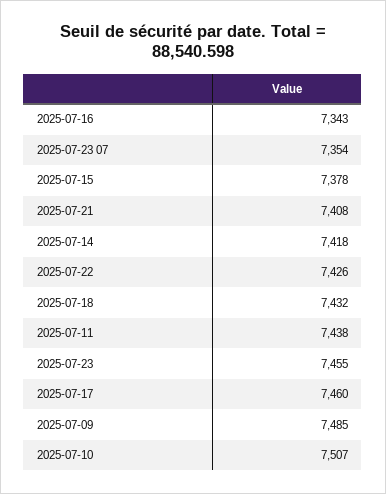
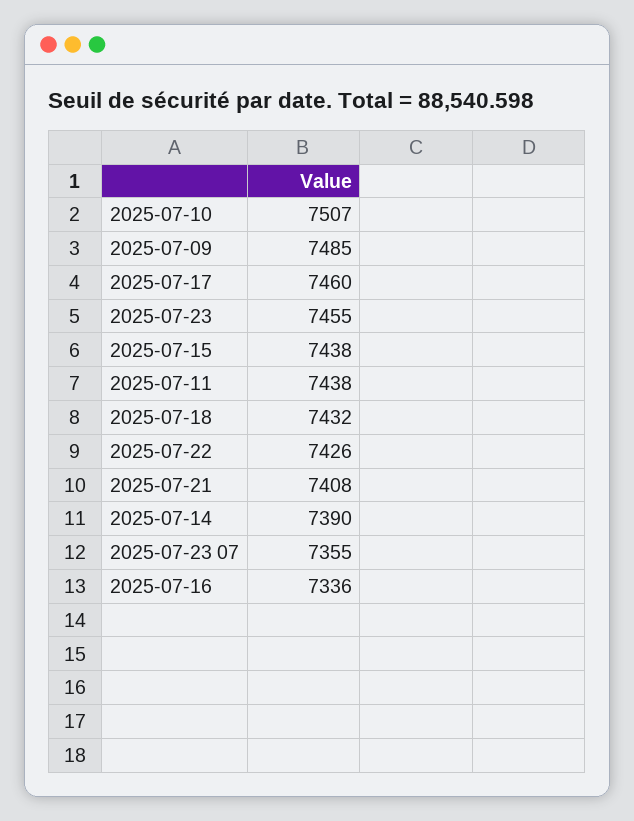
  {
-   "2025-07-16": 7343,
+   "2025-07-16": 7336,
-   "2025-07-23 07": 7354,
+   "2025-07-23 07": 7355,
-   "2025-07-15": 7378,
+   "2025-07-15": 7438,
    "2025-07-21": 7408,
-   "2025-07-14": 7418,
+   "2025-07-14": 7390,
    "2025-07-22": 7426,
    "2025-07-18": 7432,
    "2025-07-11": 7438,
    "2025-07-23": 7455,
    "2025-07-17": 7460,
    "2025-07-09": 7485,
    "2025-07-10": 7507
  }

